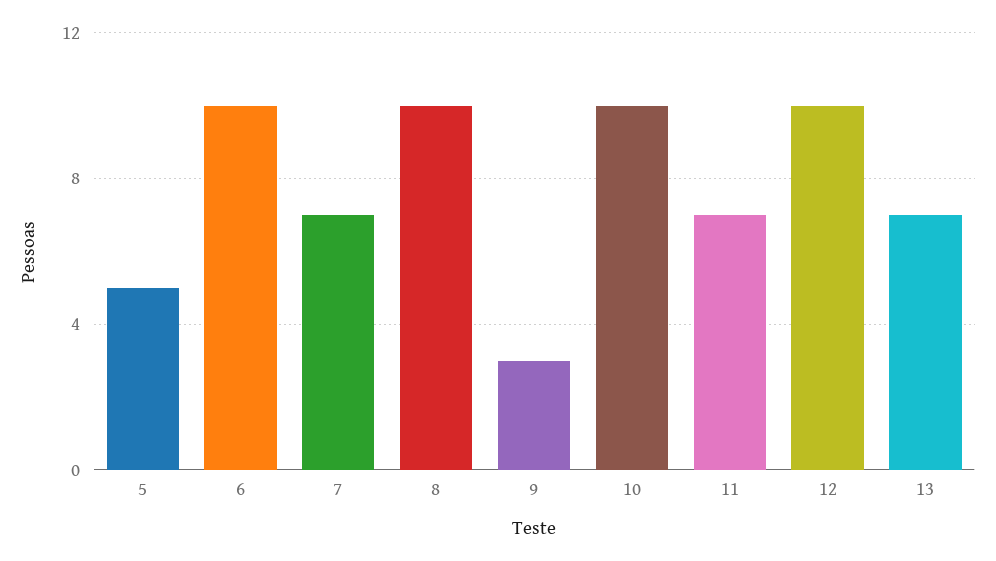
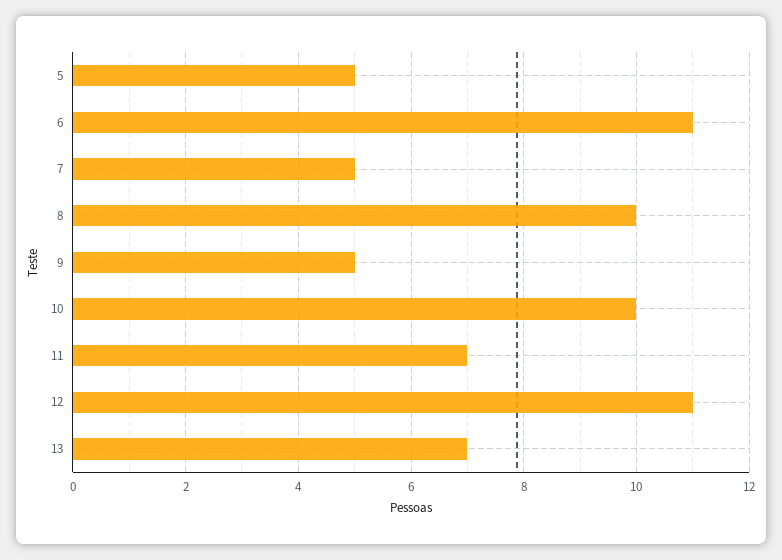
  {
    "5": 5,
-   "6": 10,
+   "6": 11,
-   "7": 7,
+   "7": 5,
    "8": 10,
-   "9": 3,
+   "9": 5,
    "10": 10,
    "11": 7,
-   "12": 10,
+   "12": 11,
    "13": 7
  }

